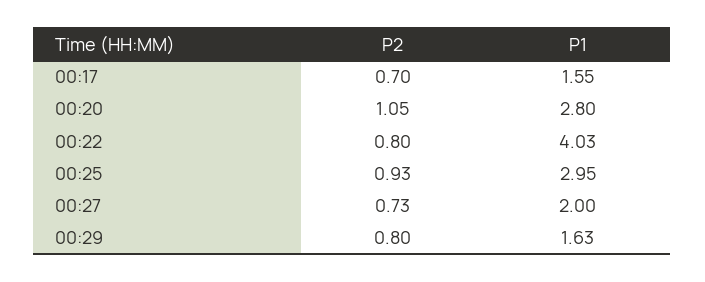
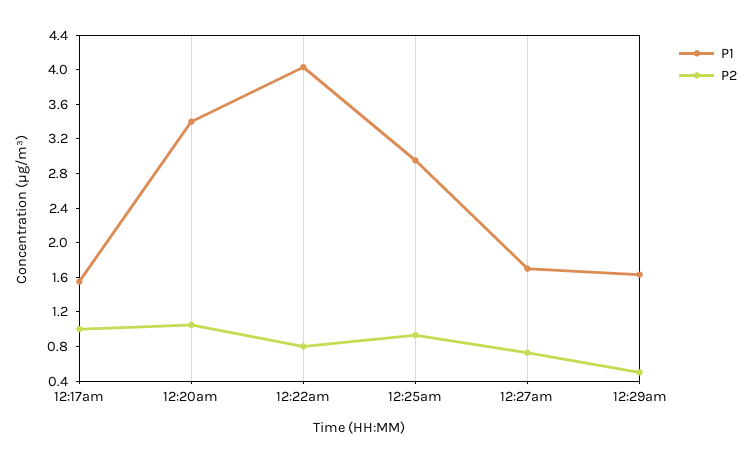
  {
    "P2": {
-     "00:17": 0.7,
+     "00:17": 1,
      "00:20": 1.05,
      "00:22": 0.8,
      "00:25": 0.93,
      "00:27": 0.73,
-     "00:29": 0.8
+     "00:29": 0.5
    },
    "P1": {
      "00:17": 1.55,
-     "00:20": 2.8,
+     "00:20": 3.4,
      "00:22": 4.03,
      "00:25": 2.95,
-     "00:27": 2,
+     "00:27": 1.7,
      "00:29": 1.63
    }
  }

